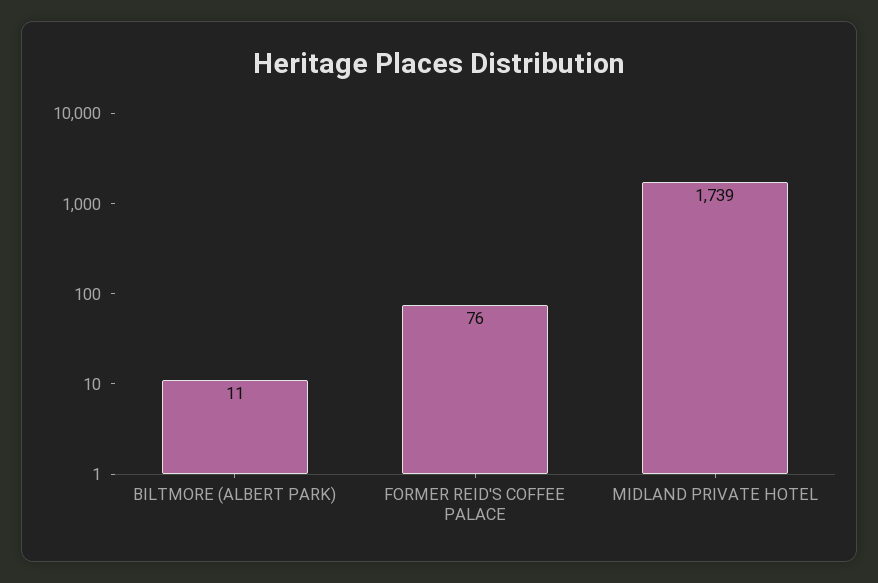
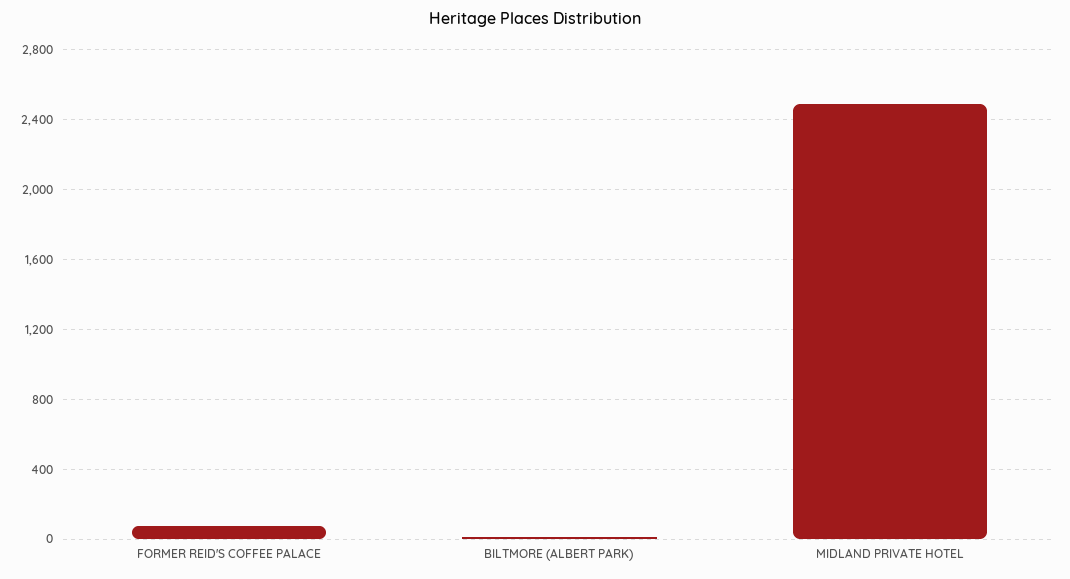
  {
    "BILTMORE (ALBERT PARK)": 11,
    "FORMER REID'S COFFEE PALACE": 76,
-   "MIDLAND PRIVATE HOTEL": 1739
+   "MIDLAND PRIVATE HOTEL": 2500
  }

